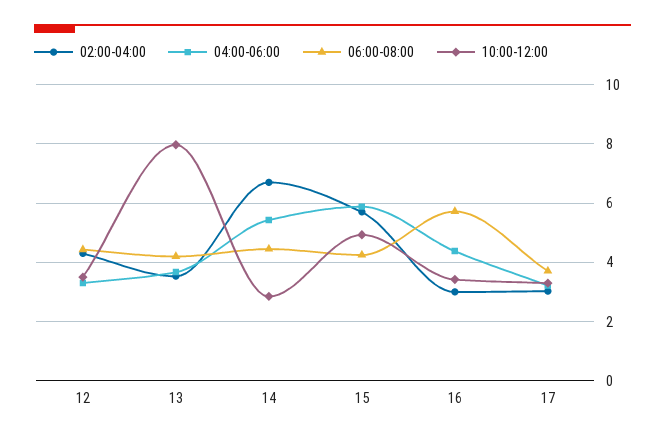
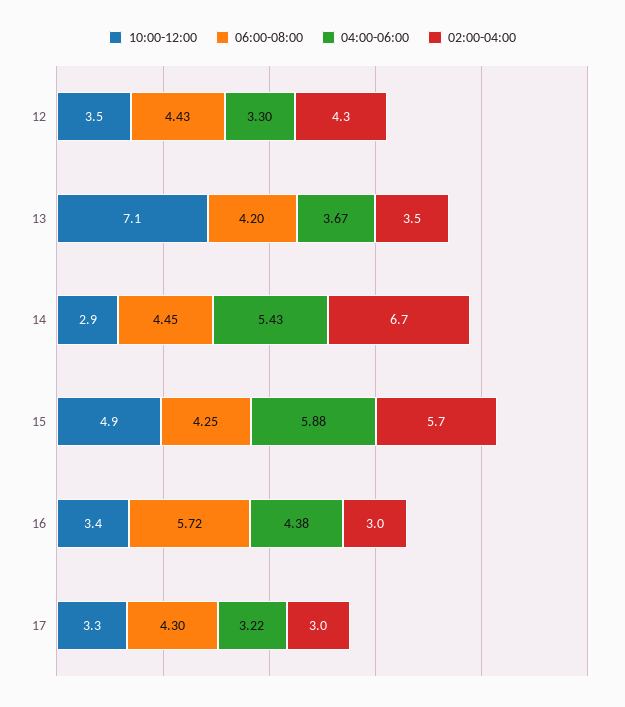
  {
    "02:00-04:00": {
      "12": 4.3,
      "13": 3.5,
      "14": 6.7,
      "15": 5.7,
      "16": 3,
      "17": 3
    },
    "04:00-06:00": {
      "12": 3.3,
      "13": 3.67,
      "14": 5.43,
      "15": 5.88,
      "16": 4.38,
      "17": 3.22
    },
    "06:00-08:00": {
      "12": 4.43,
      "13": 4.2,
      "14": 4.45,
      "15": 4.25,
      "16": 5.72,
-     "17": 3.75
+     "17": 4.3
    },
    "10:00-12:00": {
      "12": 3.5,
-     "13": 8,
+     "13": 7.1,
      "14": 2.9,
      "15": 4.9,
      "16": 3.4,
      "17": 3.3
    }
  }

